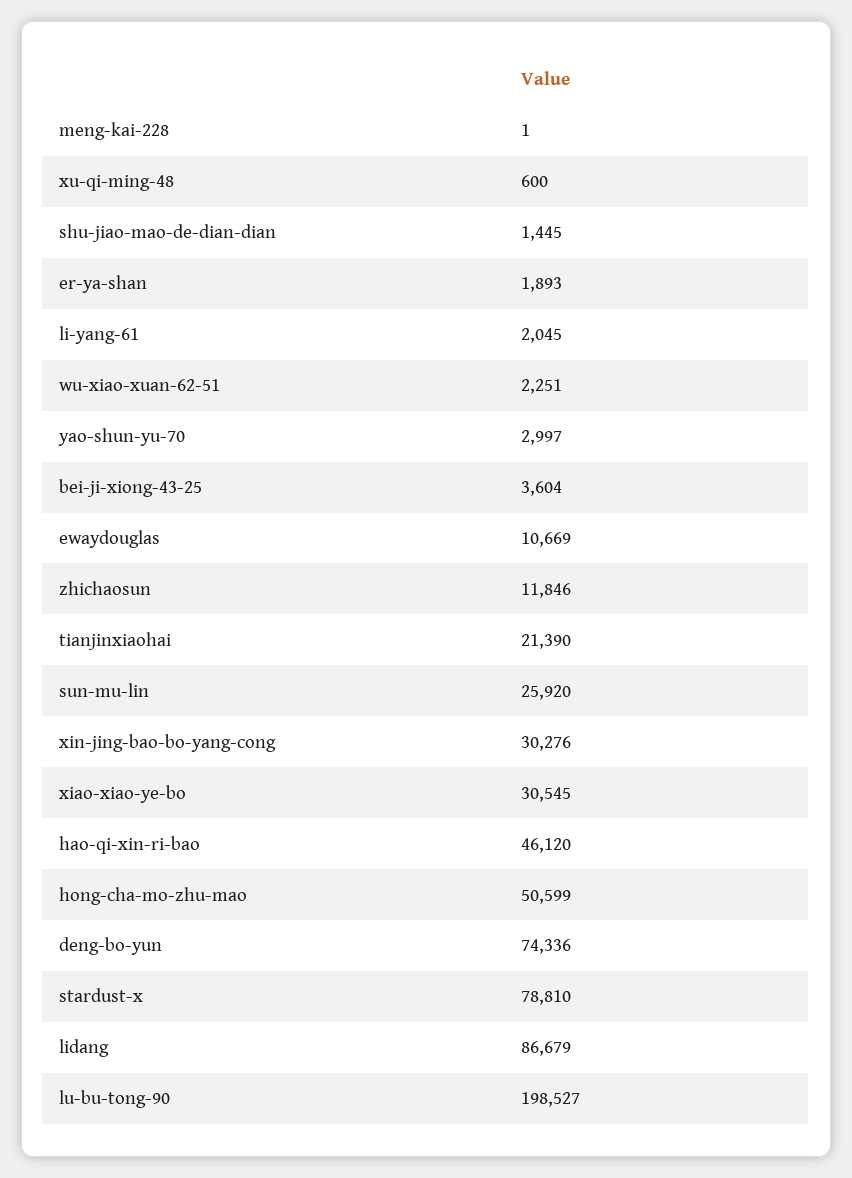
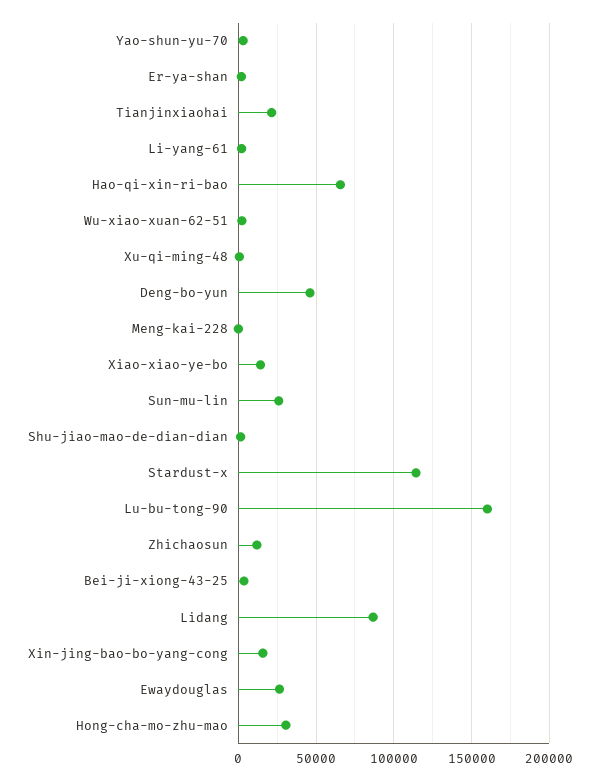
  {
    "meng-kai-228": 1,
    "xu-qi-ming-48": 600,
    "shu-jiao-mao-de-dian-dian": 1445,
    "er-ya-shan": 1893,
    "li-yang-61": 2045,
    "wu-xiao-xuan-62-51": 2251,
    "yao-shun-yu-70": 2997,
    "bei-ji-xiong-43-25": 3604,
-   "ewaydouglas": 10669,
+   "ewaydouglas": 25000,
    "zhichaosun": 11846,
    "tianjinxiaohai": 21390,
    "sun-mu-lin": 25920,
-   "xin-jing-bao-bo-yang-cong": 30276,
+   "xin-jing-bao-bo-yang-cong": 15000,
-   "xiao-xiao-ye-bo": 30545,
+   "xiao-xiao-ye-bo": 15000,
-   "hao-qi-xin-ri-bao": 46120,
+   "hao-qi-xin-ri-bao": 65000,
-   "hong-cha-mo-zhu-mao": 50599,
+   "hong-cha-mo-zhu-mao": 30000,
-   "deng-bo-yun": 74336,
+   "deng-bo-yun": 45000,
-   "stardust-x": 78810,
+   "stardust-x": 115000,
    "lidang": 86679,
-   "lu-bu-tong-90": 198527
+   "lu-bu-tong-90": 160000
  }

